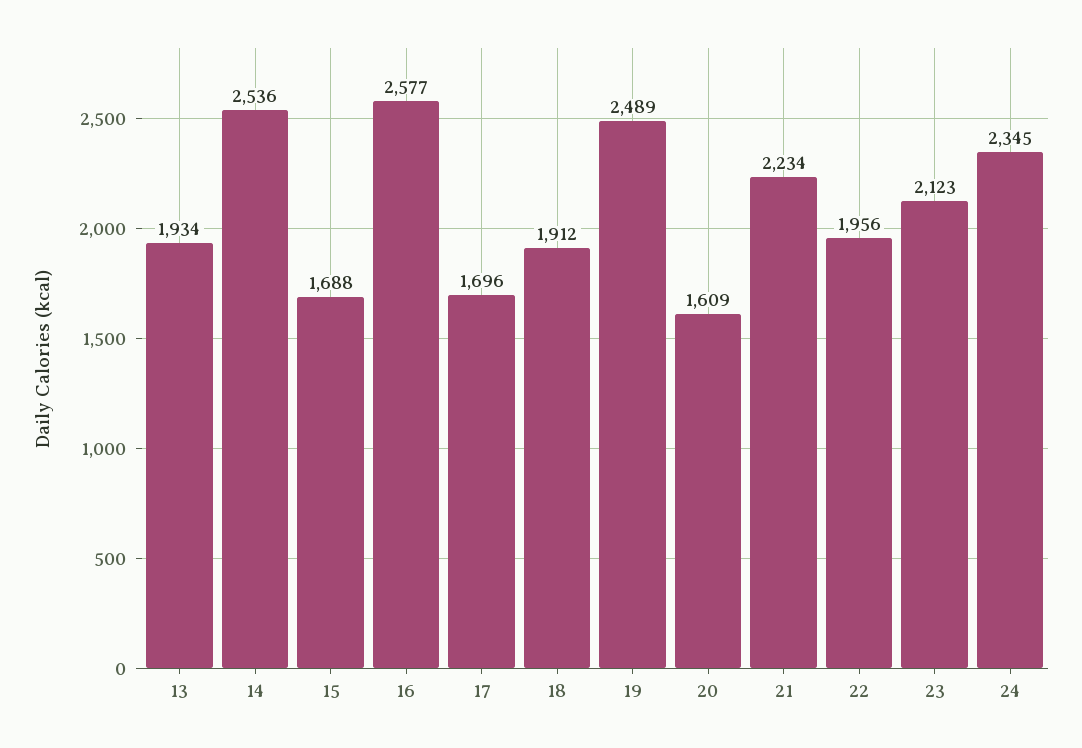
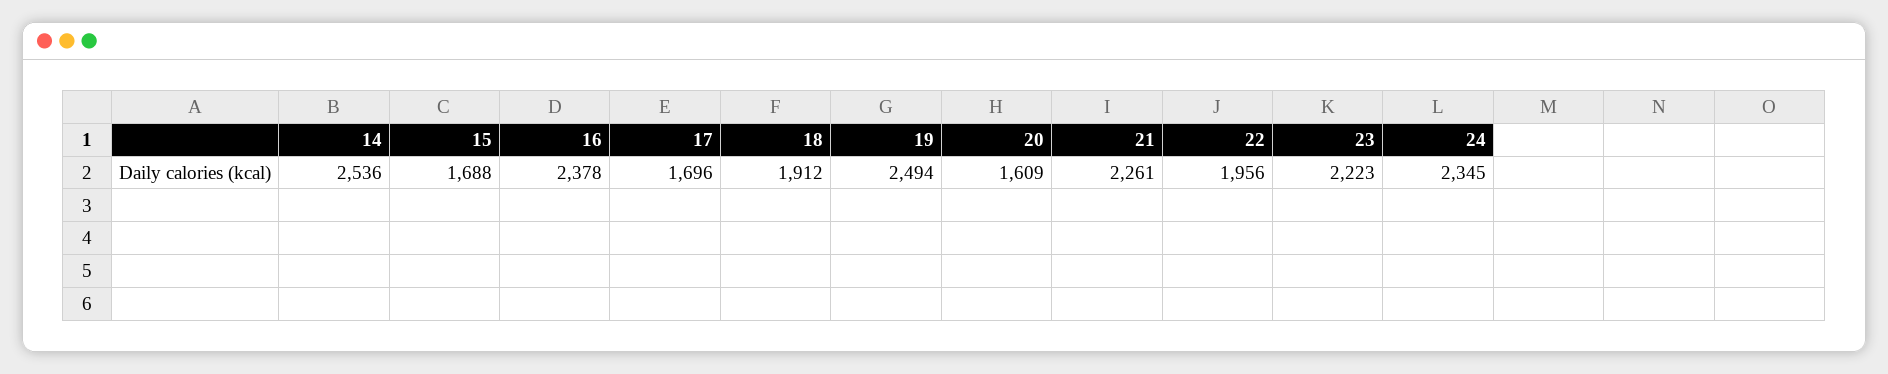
  {
-   "13": 1934,
    "14": 2536,
    "15": 1688,
-   "16": 2577,
+   "16": 2378,
    "17": 1696,
    "18": 1912,
-   "19": 2489,
+   "19": 2494,
    "20": 1609,
-   "21": 2234,
+   "21": 2261,
    "22": 1956,
-   "23": 2123,
+   "23": 2223,
    "24": 2345
  }

